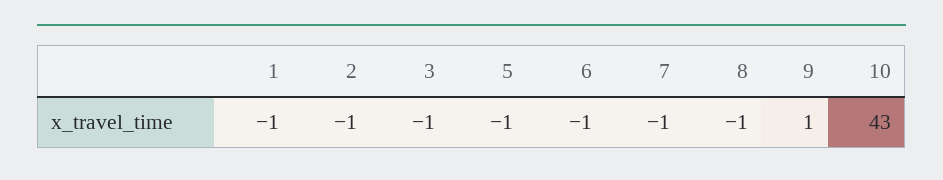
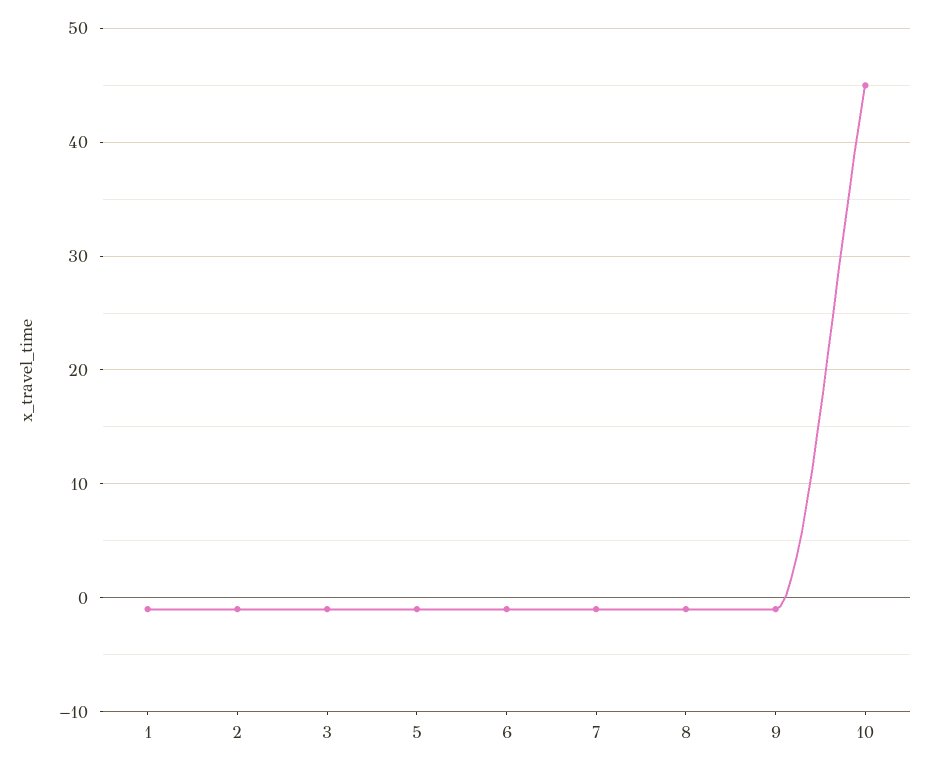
  {
    "1": -1,
    "2": -1,
    "3": -1,
    "5": -1,
    "6": -1,
    "7": -1,
    "8": -1,
-   "9": 1,
+   "9": -1,
-   "10": 43
+   "10": 45
  }

